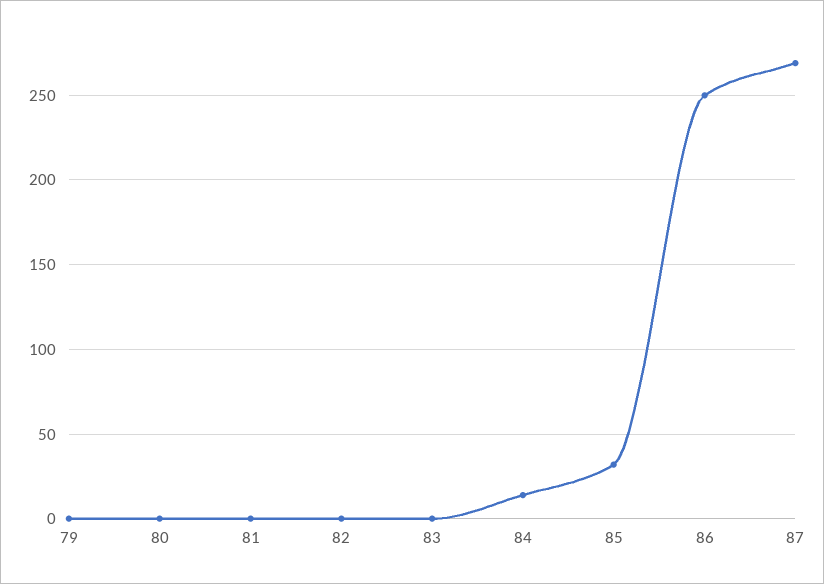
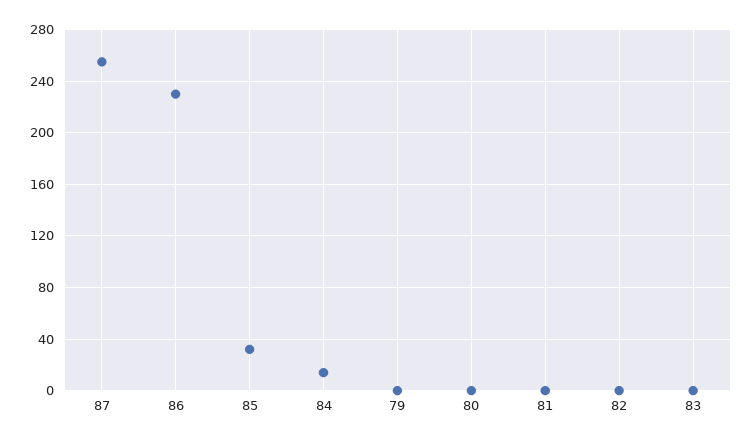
  {
    "79": 0,
    "80": 0,
    "81": 0,
    "82": 0,
    "83": 0,
    "84": 15,
    "85": 30,
-   "86": 250,
+   "86": 230,
-   "87": 270
+   "87": 255
  }

